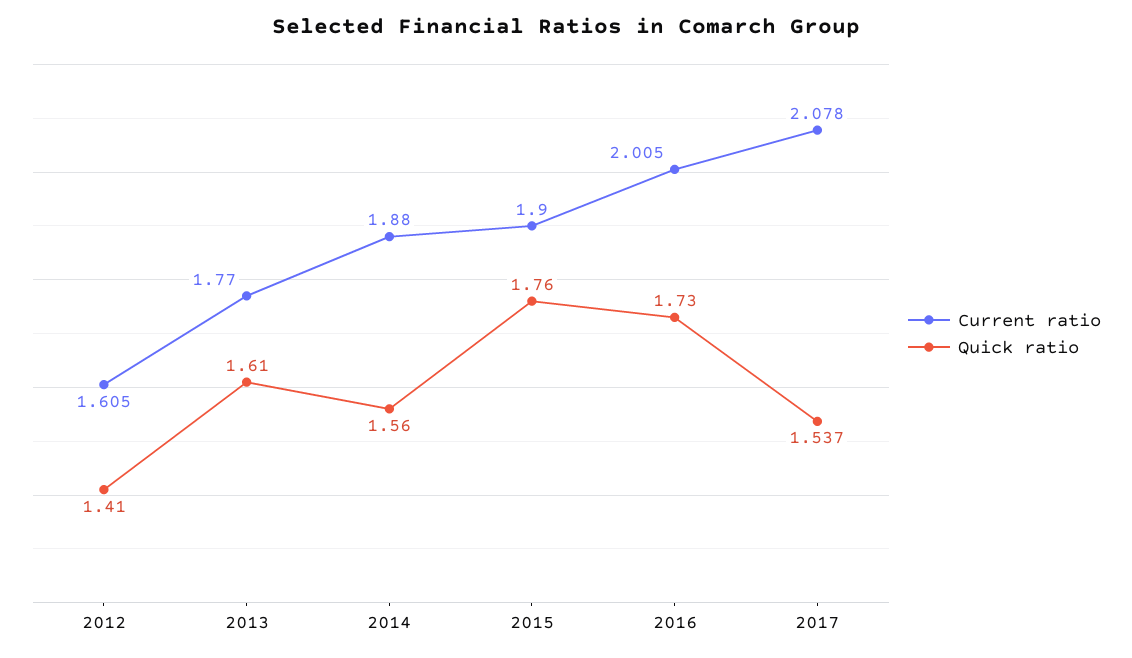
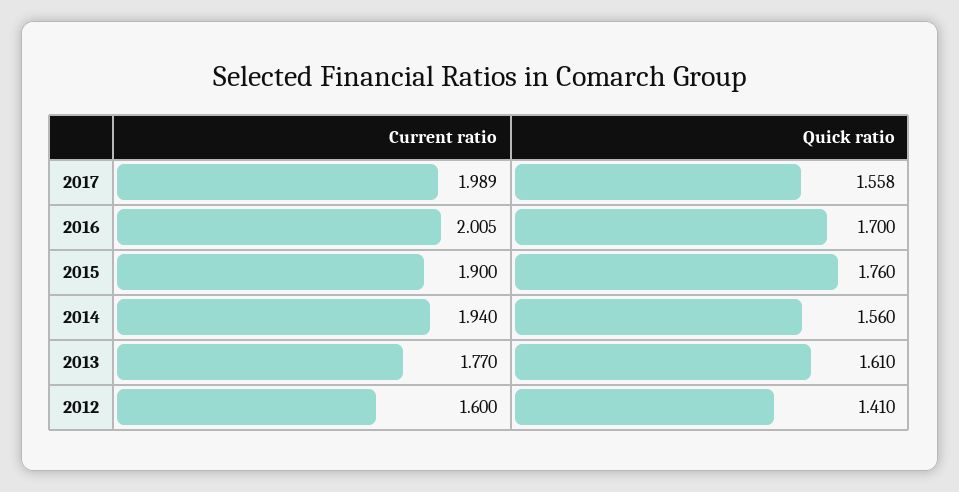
  {
    "Current ratio": {
-     "2012": 1.605,
+     "2012": 1.6,
      "2013": 1.77,
-     "2014": 1.88,
+     "2014": 1.94,
      "2015": 1.9,
      "2016": 2.005,
-     "2017": 2.078
+     "2017": 1.989
    },
    "Quick ratio": {
      "2012": 1.41,
      "2013": 1.61,
      "2014": 1.56,
      "2015": 1.76,
-     "2016": 1.73,
+     "2016": 1.7,
-     "2017": 1.537
+     "2017": 1.558
    }
  }

